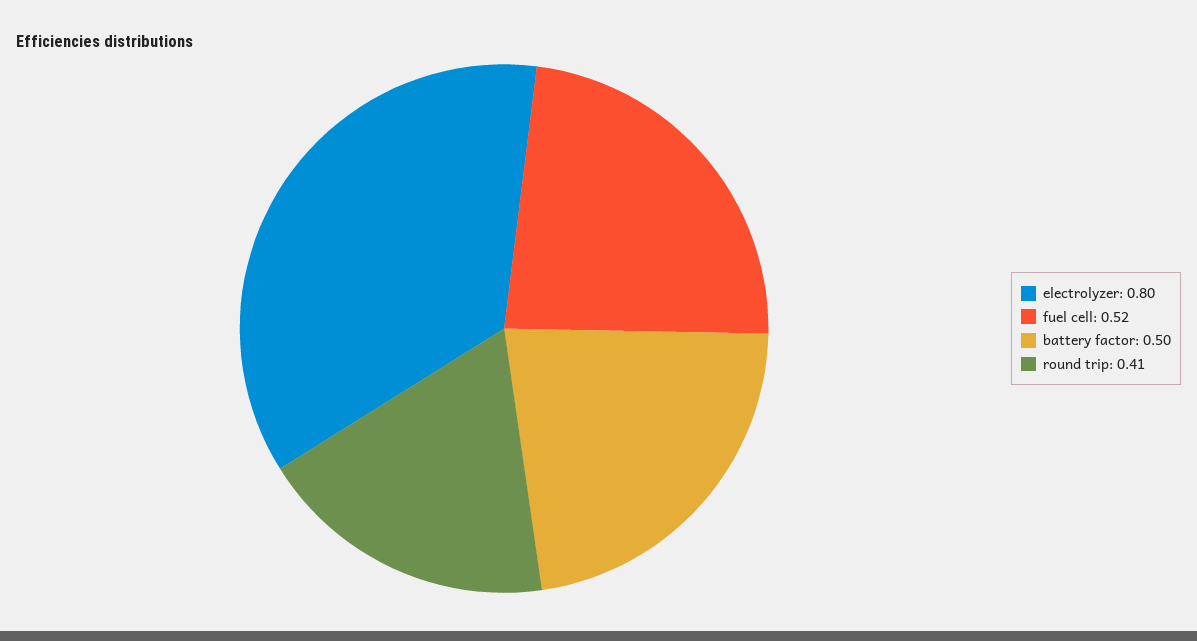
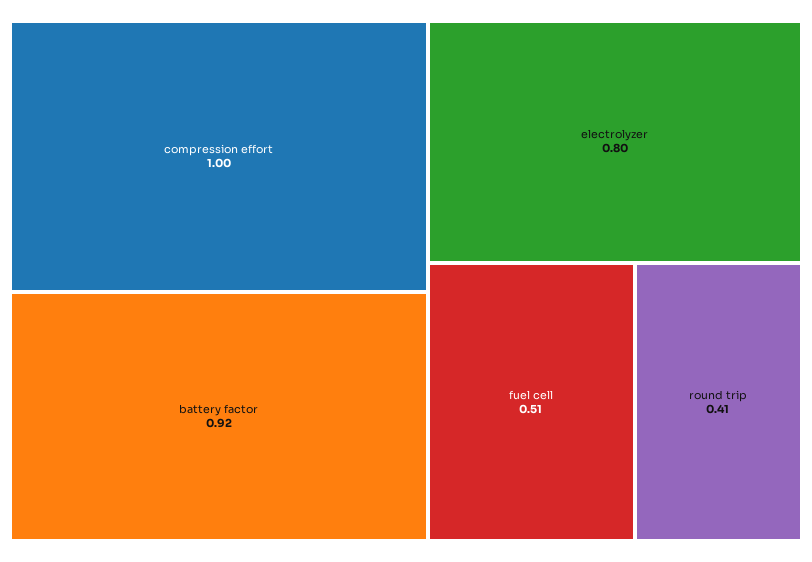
  {
    "electrolyzer": 0.8,
-   "fuel cell": 0.52,
+   "fuel cell": 0.51,
-   "battery factor": 0.5,
+   "battery factor": 0.92,
-   "round trip": 0.41
+   "round trip": 0.41,
+   "compression effort": 1
  }

